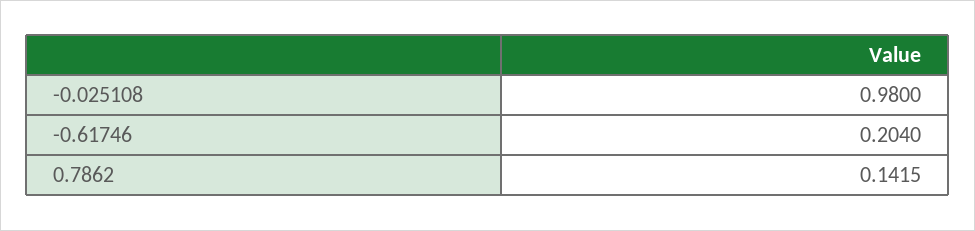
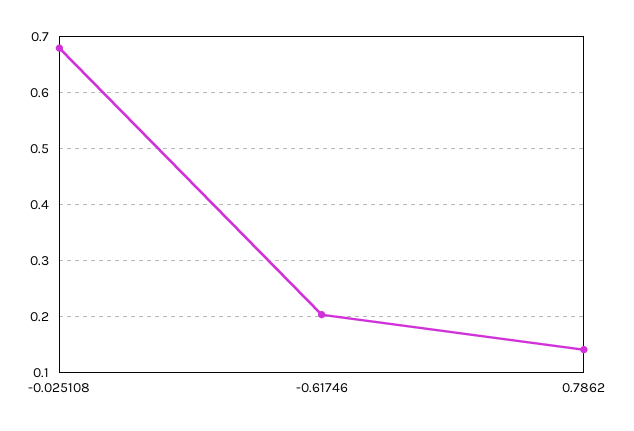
  {
-   "-0.025108": 0.98,
+   "-0.025108": 0.68,
    "-0.61746": 0.204,
    "0.7862": 0.1415
  }

